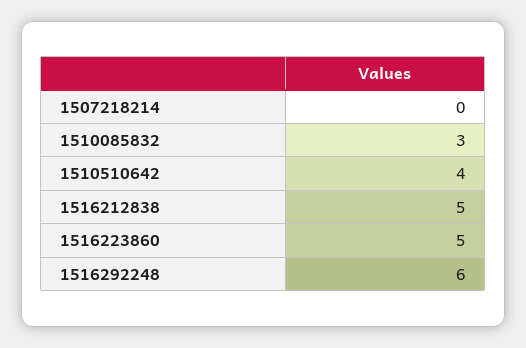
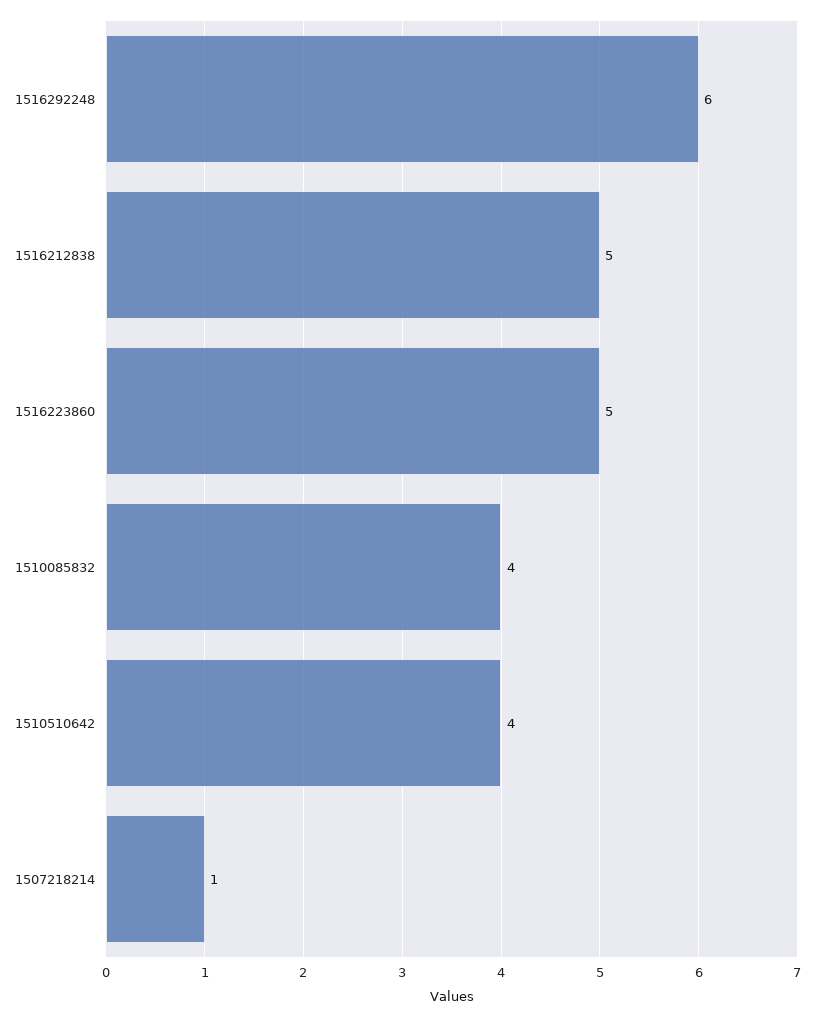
  {
-   "1507218214": 0,
+   "1507218214": 1,
-   "1510085832": 3,
+   "1510085832": 4,
    "1510510642": 4,
    "1516212838": 5,
    "1516223860": 5,
    "1516292248": 6
  }

